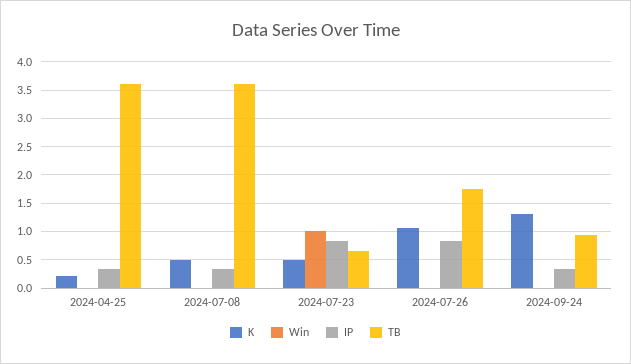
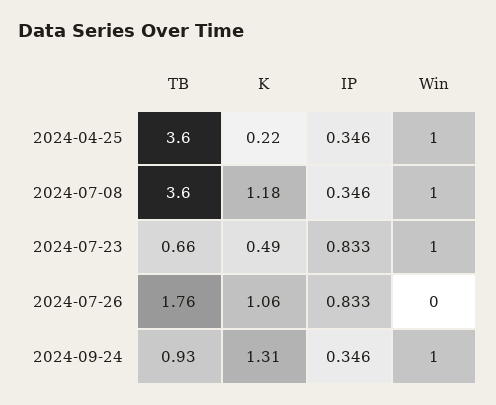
  {
    "K": {
      "2024-04-25": 0.22,
-     "2024-07-08": 0.5,
+     "2024-07-08": 1.18,
      "2024-07-23": 0.49,
      "2024-07-26": 1.06,
      "2024-09-24": 1.31
    },
    "Win": {
-     "2024-04-25": 0,
+     "2024-04-25": 1,
-     "2024-07-08": 0,
+     "2024-07-08": 1,
      "2024-07-23": 1,
      "2024-07-26": 0,
-     "2024-09-24": 0
+     "2024-09-24": 1
    },
    "IP": {
      "2024-04-25": 0.346,
      "2024-07-08": 0.346,
      "2024-07-23": 0.833,
      "2024-07-26": 0.833,
      "2024-09-24": 0.346
    },
    "TB": {
      "2024-04-25": 3.6,
      "2024-07-08": 3.6,
      "2024-07-23": 0.66,
      "2024-07-26": 1.76,
      "2024-09-24": 0.93
    }
  }

